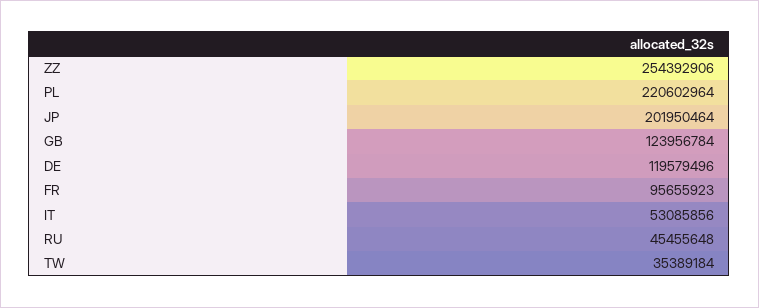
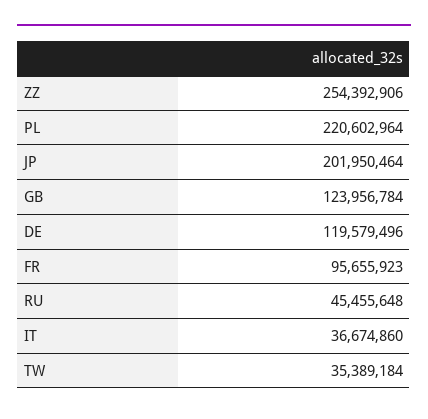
  {
    "ZZ": 254392906,
    "PL": 220602964,
    "JP": 201950464,
    "GB": 123956784,
    "DE": 119579496,
    "FR": 95655923,
-   "IT": 53085856,
+   "IT": 36674860,
    "RU": 45455648,
    "TW": 35389184
  }

